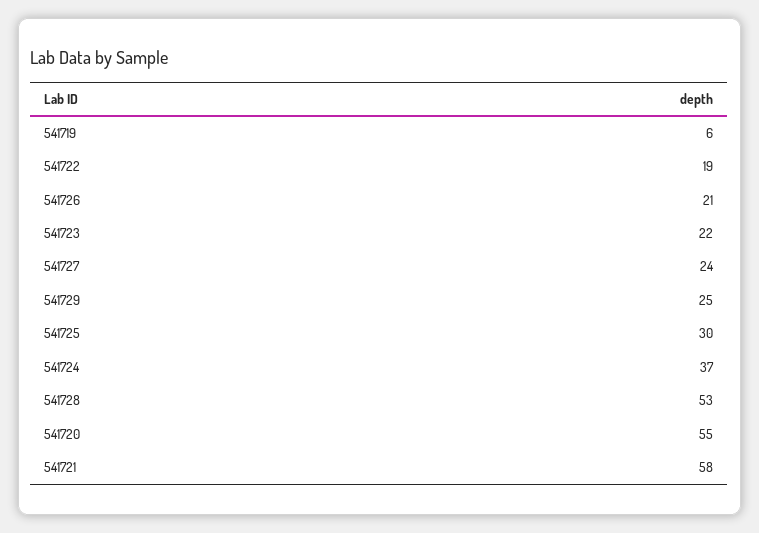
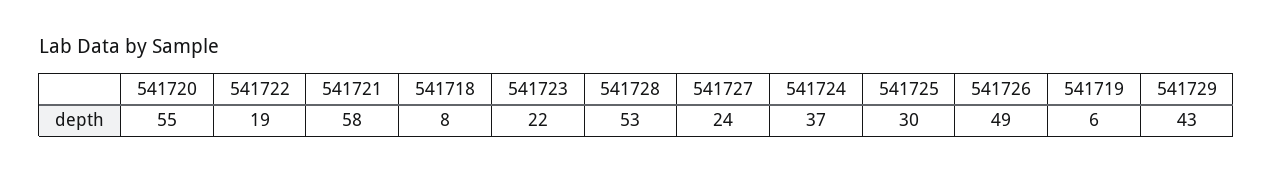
  {
    "541719": 6,
    "541722": 19,
-   "541726": 21,
+   "541726": 49,
    "541723": 22,
    "541727": 24,
-   "541729": 25,
+   "541729": 43,
    "541725": 30,
    "541724": 37,
    "541728": 53,
    "541720": 55,
-   "541721": 58
+   "541721": 58,
+   "541718": 8
  }

